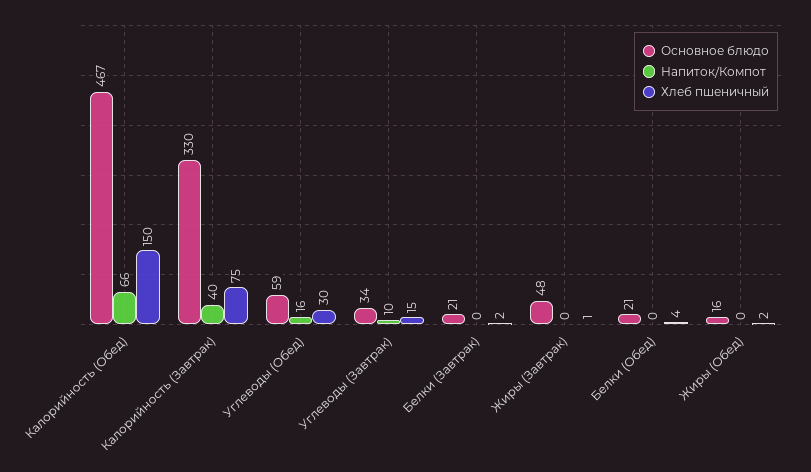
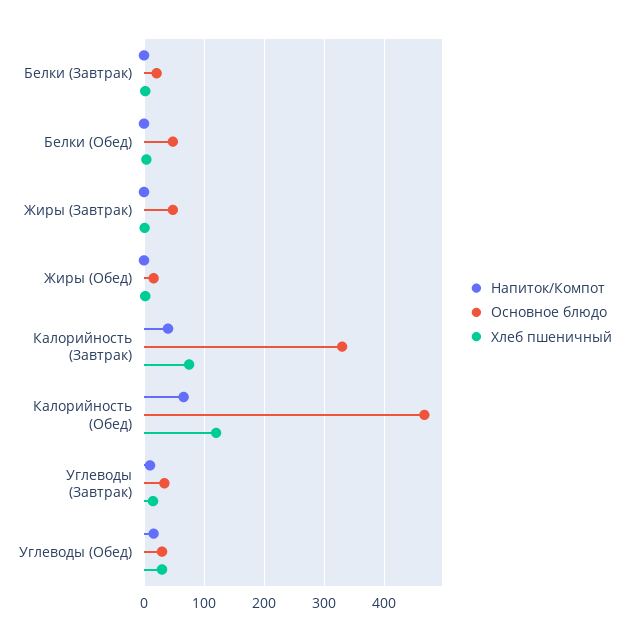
  {
    "Основное блюдо": {
      "Калорийность (Обед)": 467,
      "Калорийность (Завтрак)": 330,
-     "Углеводы (Обед)": 59,
+     "Углеводы (Обед)": 30,
      "Углеводы (Завтрак)": 34,
      "Белки (Завтрак)": 21,
      "Жиры (Завтрак)": 48,
-     "Белки (Обед)": 21,
+     "Белки (Обед)": 50,
      "Жиры (Обед)": 16
    },
    "Напиток/Компот": {
      "Калорийность (Обед)": 66,
      "Калорийность (Завтрак)": 40,
      "Углеводы (Обед)": 16,
      "Углеводы (Завтрак)": 10,
      "Белки (Завтрак)": 0,
      "Жиры (Завтрак)": 0,
      "Белки (Обед)": 0,
      "Жиры (Обед)": 0
    },
    "Хлеб пшеничный": {
-     "Калорийность (Обед)": 150,
+     "Калорийность (Обед)": 120,
      "Калорийность (Завтрак)": 75,
      "Углеводы (Обед)": 30,
      "Углеводы (Завтрак)": 15,
      "Белки (Завтрак)": 2,
      "Жиры (Завтрак)": 1,
      "Белки (Обед)": 4,
      "Жиры (Обед)": 2
    }
  }

